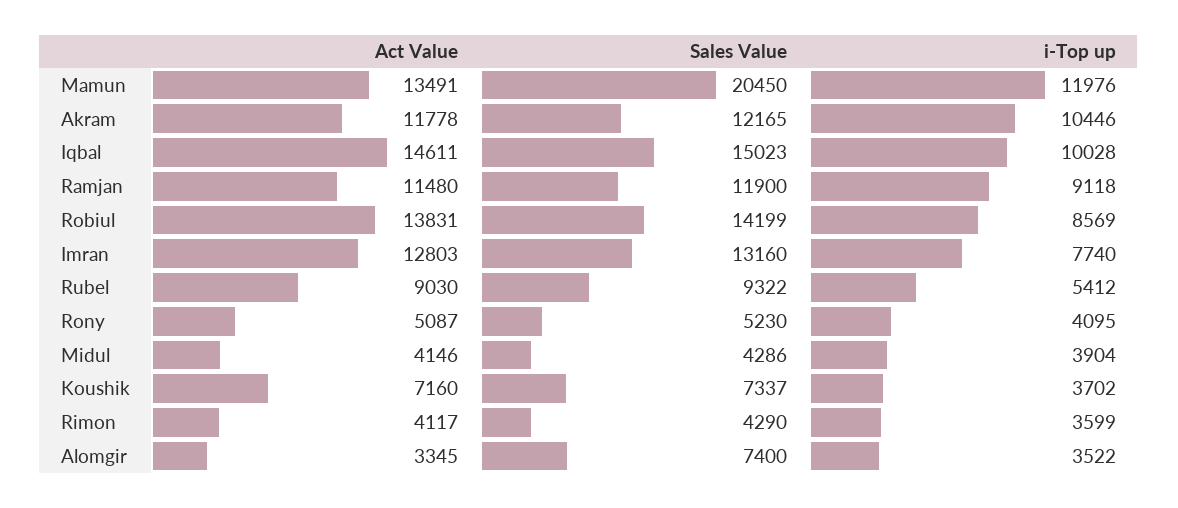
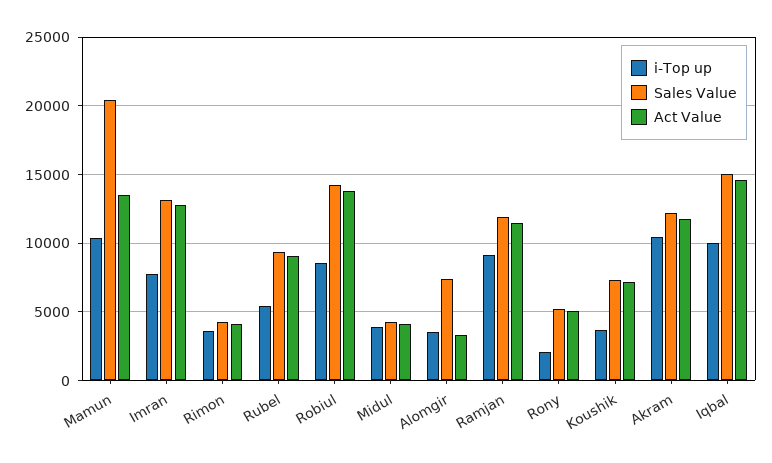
  {
    "Act Value": {
      "Mamun": 13491,
      "Akram": 11778,
      "Iqbal": 14611,
      "Ramjan": 11480,
      "Robiul": 13831,
      "Imran": 12803,
      "Rubel": 9030,
      "Rony": 5087,
      "Midul": 4146,
      "Koushik": 7160,
      "Rimon": 4117,
      "Alomgir": 3345
    },
    "Sales Value": {
      "Mamun": 20450,
      "Akram": 12165,
      "Iqbal": 15023,
      "Ramjan": 11900,
      "Robiul": 14199,
      "Imran": 13160,
      "Rubel": 9322,
      "Rony": 5230,
      "Midul": 4286,
      "Koushik": 7337,
      "Rimon": 4290,
      "Alomgir": 7400
    },
    "i-Top up": {
-     "Mamun": 11976,
+     "Mamun": 10500,
      "Akram": 10446,
      "Iqbal": 10028,
      "Ramjan": 9118,
      "Robiul": 8569,
      "Imran": 7740,
      "Rubel": 5412,
-     "Rony": 4095,
+     "Rony": 2000,
      "Midul": 3904,
      "Koushik": 3702,
      "Rimon": 3599,
      "Alomgir": 3522
    }
  }

